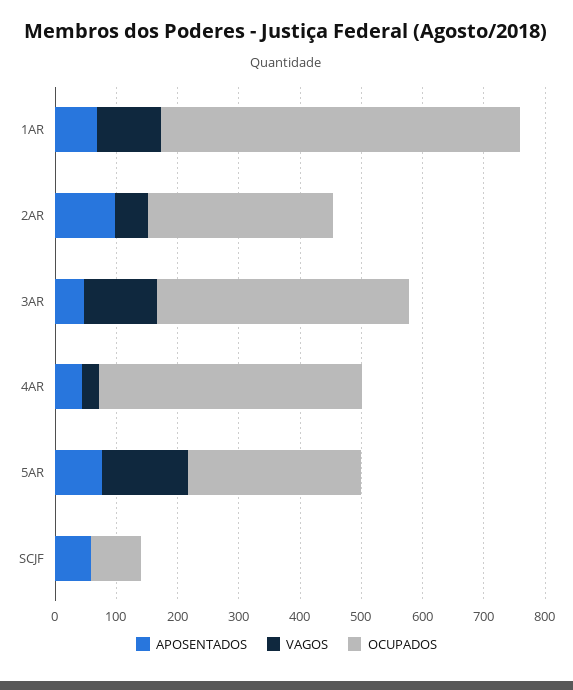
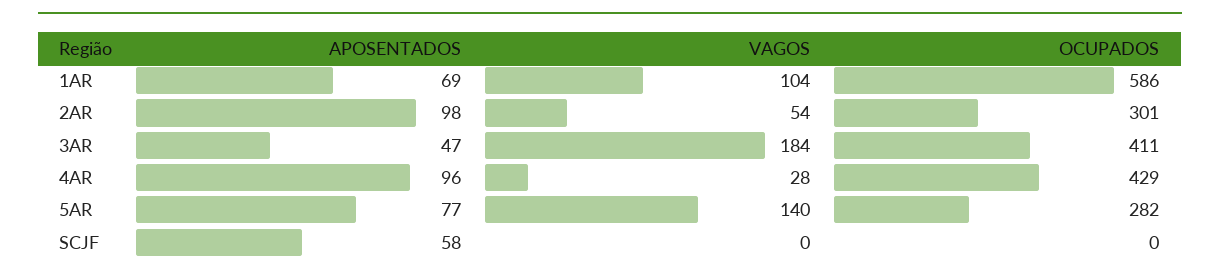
  {
    "APOSENTADOS": {
      "1AR": 69,
      "2AR": 98,
      "3AR": 47,
-     "4AR": 40,
+     "4AR": 96,
      "5AR": 77,
      "SCJF": 58
    },
    "VAGOS": {
      "1AR": 104,
      "2AR": 54,
-     "3AR": 120,
+     "3AR": 184,
      "4AR": 28,
      "5AR": 140,
      "SCJF": 0
    },
    "OCUPADOS": {
      "1AR": 586,
      "2AR": 301,
      "3AR": 411,
      "4AR": 429,
      "5AR": 282,
-     "SCJF": 80
+     "SCJF": 0
    }
  }

